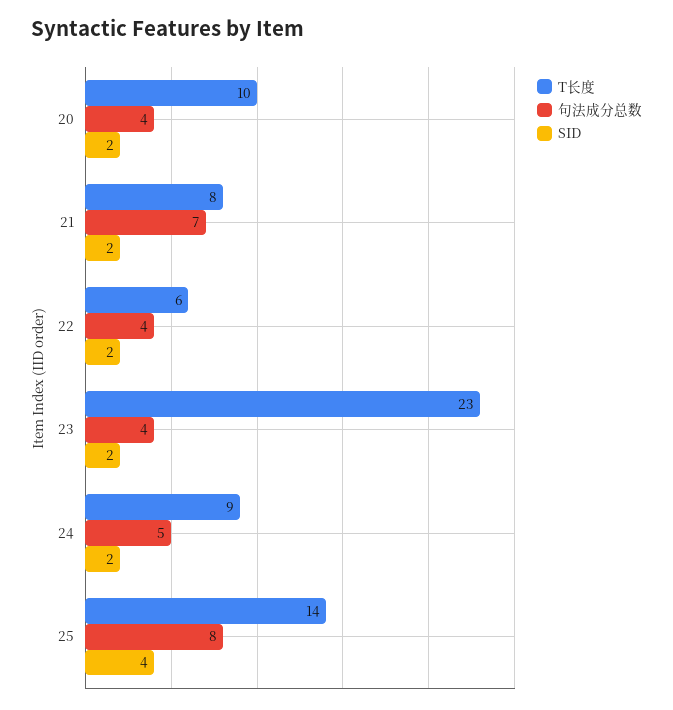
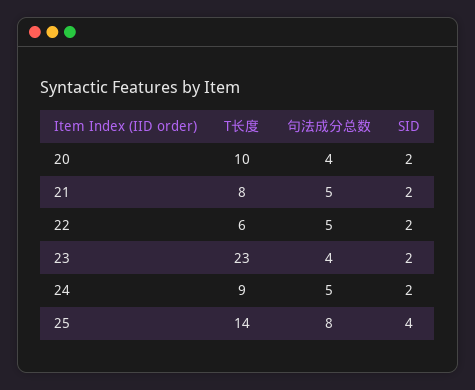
  {
    "T长度": {
      "20": 10,
      "21": 8,
      "22": 6,
      "23": 23,
      "24": 9,
      "25": 14
    },
    "句法成分总数": {
      "20": 4,
-     "21": 7,
+     "21": 5,
-     "22": 4,
+     "22": 5,
      "23": 4,
      "24": 5,
      "25": 8
    },
    "SID": {
      "20": 2,
      "21": 2,
      "22": 2,
      "23": 2,
      "24": 2,
      "25": 4
    }
  }

